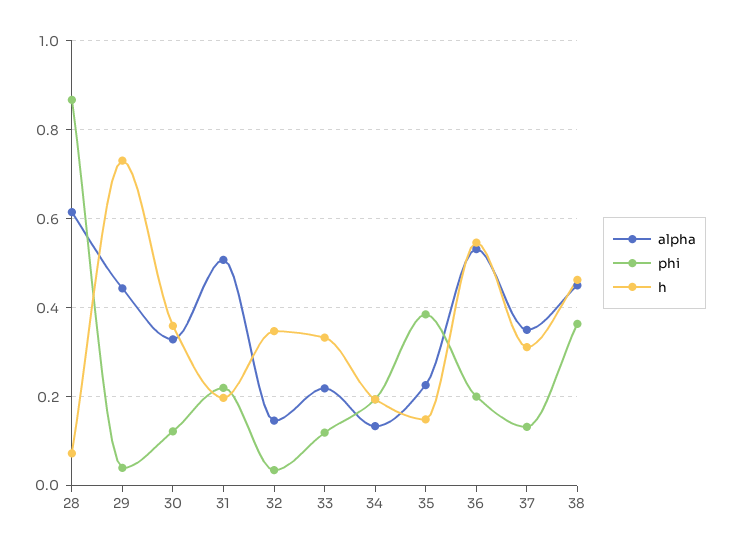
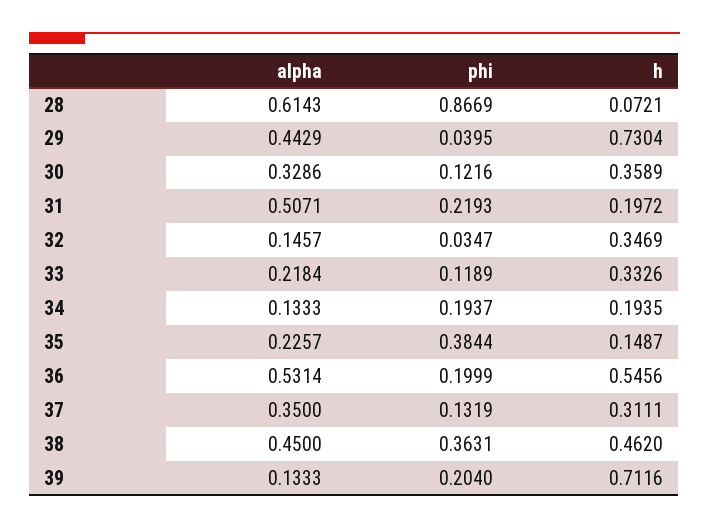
  {
    "alpha": {
      "28": 0.6143,
      "29": 0.4429,
      "30": 0.3286,
      "31": 0.5071,
      "32": 0.1457,
      "33": 0.2184,
      "34": 0.1333,
      "35": 0.2257,
      "36": 0.5314,
      "37": 0.35,
-     "38": 0.45
+     "38": 0.45,
+     "39": 0.1333
    },
    "phi": {
      "28": 0.8669,
      "29": 0.0395,
      "30": 0.1216,
      "31": 0.2193,
      "32": 0.0347,
      "33": 0.1189,
      "34": 0.1937,
      "35": 0.3844,
      "36": 0.1999,
      "37": 0.1319,
-     "38": 0.3631
+     "38": 0.3631,
+     "39": 0.204
    },
    "h": {
      "28": 0.0721,
      "29": 0.7304,
      "30": 0.3589,
      "31": 0.1972,
      "32": 0.3469,
      "33": 0.3326,
      "34": 0.1935,
      "35": 0.1487,
      "36": 0.5456,
      "37": 0.3111,
-     "38": 0.462
+     "38": 0.462,
+     "39": 0.7116
    }
  }

